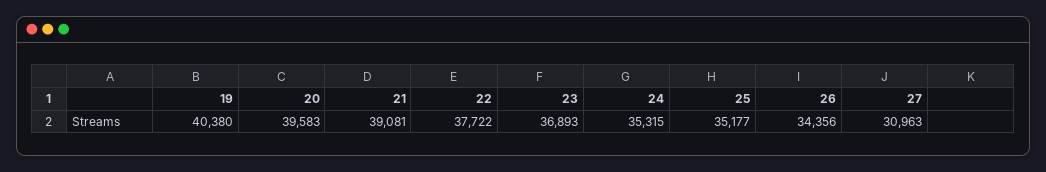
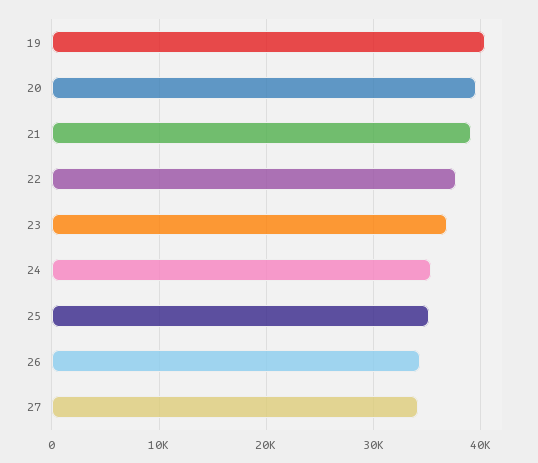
  {
    "19": 40380,
    "20": 39583,
    "21": 39081,
    "22": 37722,
    "23": 36893,
    "24": 35315,
    "25": 35177,
    "26": 34356,
-   "27": 30963
+   "27": 34000
  }

